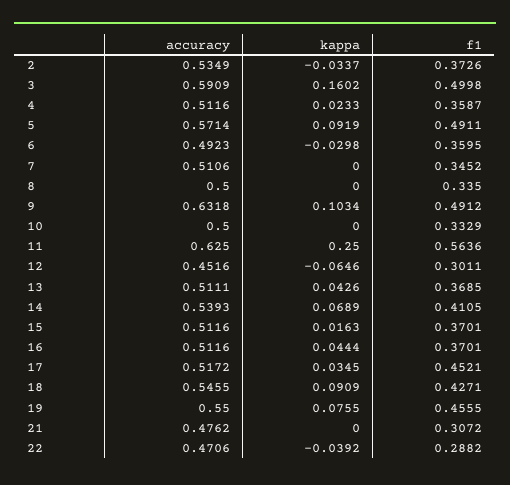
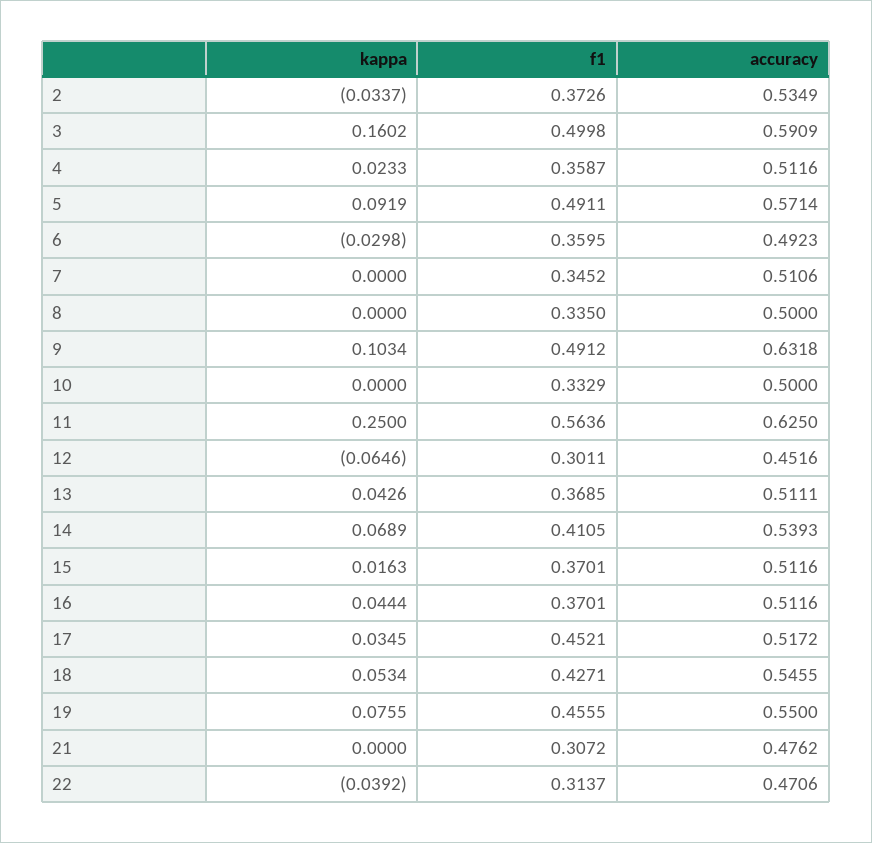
  {
    "accuracy": {
      "2": 0.5349,
      "3": 0.5909,
      "4": 0.5116,
      "5": 0.5714,
      "6": 0.4923,
      "7": 0.5106,
      "8": 0.5,
      "9": 0.6318,
      "10": 0.5,
      "11": 0.625,
      "12": 0.4516,
      "13": 0.5111,
      "14": 0.5393,
      "15": 0.5116,
      "16": 0.5116,
      "17": 0.5172,
      "18": 0.5455,
      "19": 0.55,
      "21": 0.4762,
      "22": 0.4706
    },
    "kappa": {
      "2": -0.0337,
      "3": 0.1602,
      "4": 0.0233,
      "5": 0.0919,
      "6": -0.0298,
      "7": 0,
      "8": 0,
      "9": 0.1034,
      "10": 0,
      "11": 0.25,
      "12": -0.0646,
      "13": 0.0426,
      "14": 0.0689,
      "15": 0.0163,
      "16": 0.0444,
      "17": 0.0345,
-     "18": 0.0909,
+     "18": 0.0534,
      "19": 0.0755,
      "21": 0,
      "22": -0.0392
    },
    "f1": {
      "2": 0.3726,
      "3": 0.4998,
      "4": 0.3587,
      "5": 0.4911,
      "6": 0.3595,
      "7": 0.3452,
      "8": 0.335,
      "9": 0.4912,
      "10": 0.3329,
      "11": 0.5636,
      "12": 0.3011,
      "13": 0.3685,
      "14": 0.4105,
      "15": 0.3701,
      "16": 0.3701,
      "17": 0.4521,
      "18": 0.4271,
      "19": 0.4555,
      "21": 0.3072,
-     "22": 0.2882
+     "22": 0.3137
    }
  }

